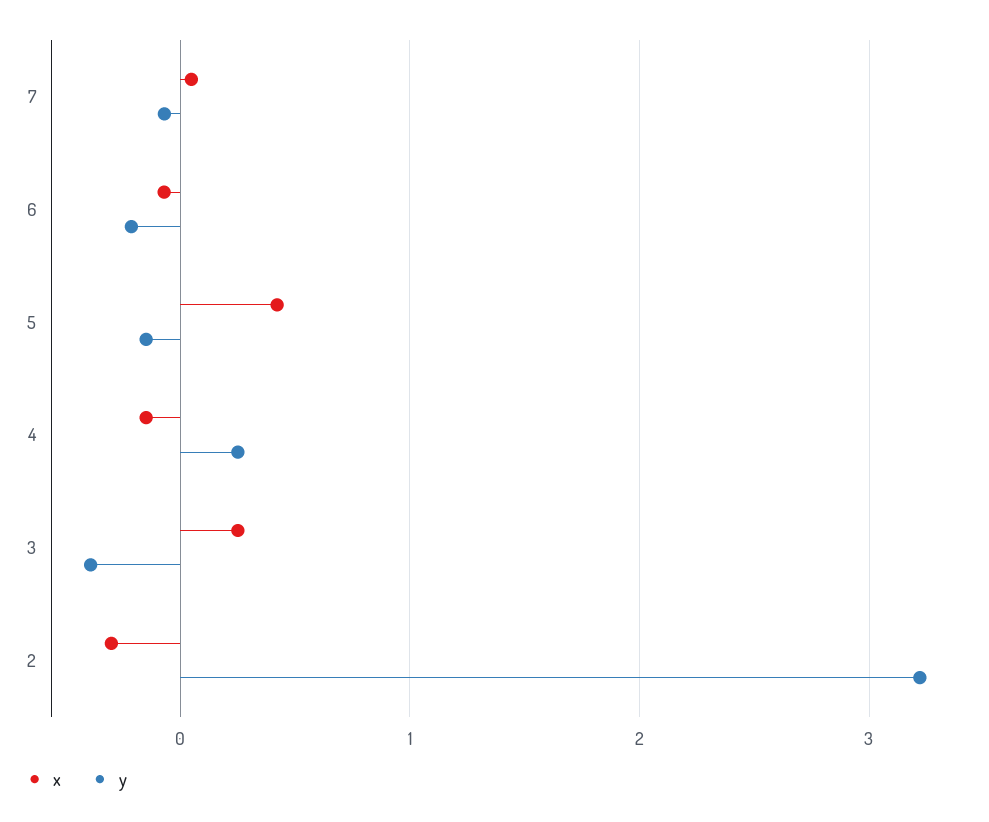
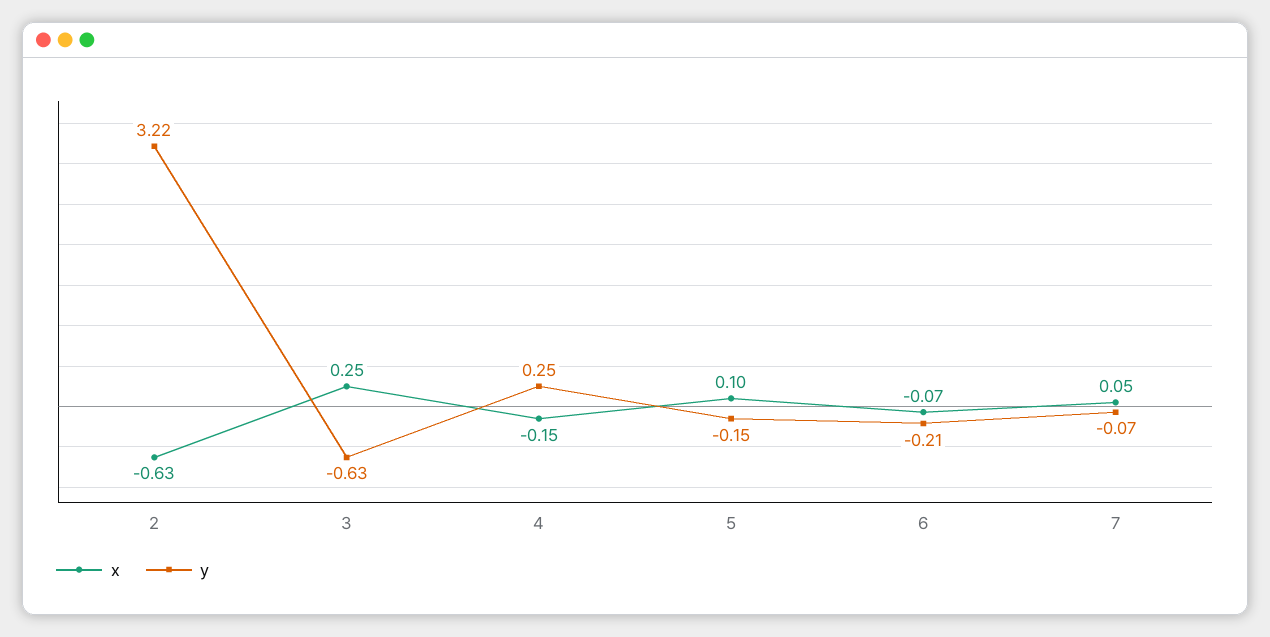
  {
    "x": {
      "7": 0.05,
      "6": -0.07,
-     "5": 0.4,
+     "5": 0.1,
      "4": -0.15,
      "3": 0.25,
-     "2": -0.3
+     "2": -0.63
    },
    "y": {
      "7": -0.07,
      "6": -0.21,
      "5": -0.15,
      "4": 0.25,
-     "3": -0.4,
+     "3": -0.63,
      "2": 3.22
    }
  }

